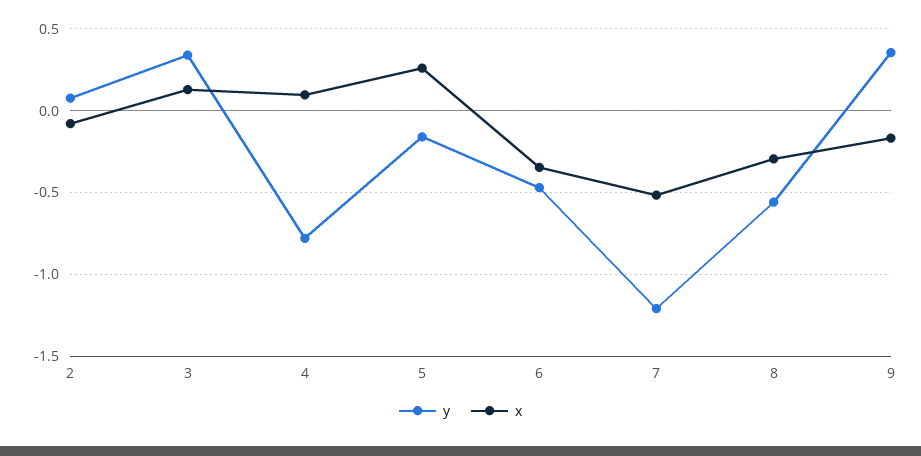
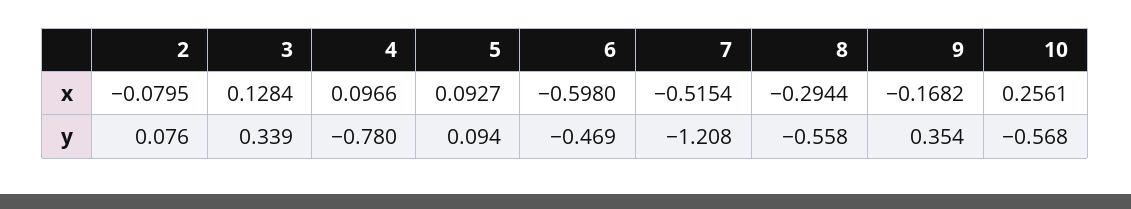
  {
    "y": {
      "2": 0.076,
      "3": 0.339,
      "4": -0.78,
-     "5": -0.15,
+     "5": 0.094,
      "6": -0.469,
      "7": -1.208,
      "8": -0.558,
-     "9": 0.354
+     "9": 0.354,
+     "10": -0.568
    },
    "x": {
      "2": -0.0795,
      "3": 0.1284,
      "4": 0.0966,
-     "5": 0.25,
+     "5": 0.0927,
-     "6": -0.35,
+     "6": -0.598,
      "7": -0.5154,
      "8": -0.2944,
-     "9": -0.1682
+     "9": -0.1682,
+     "10": 0.2561
    }
  }

